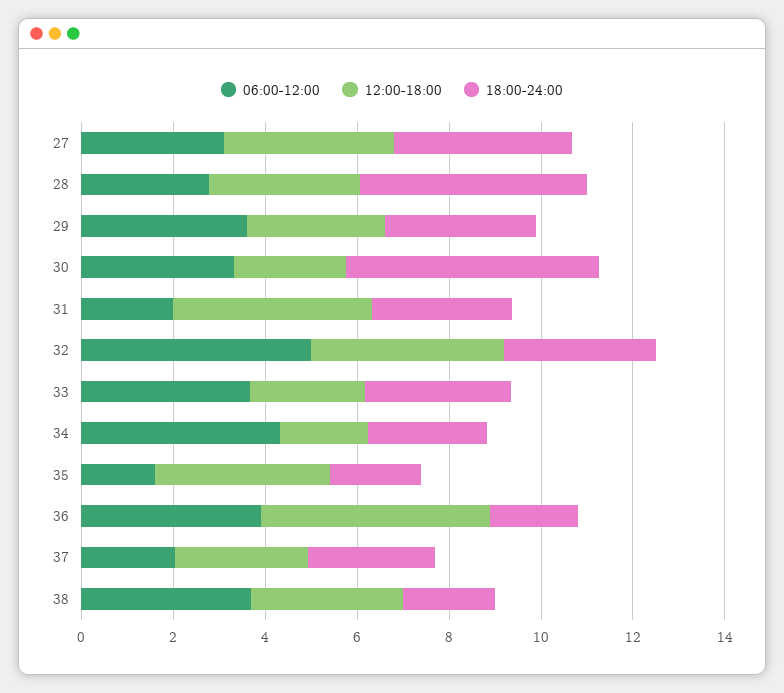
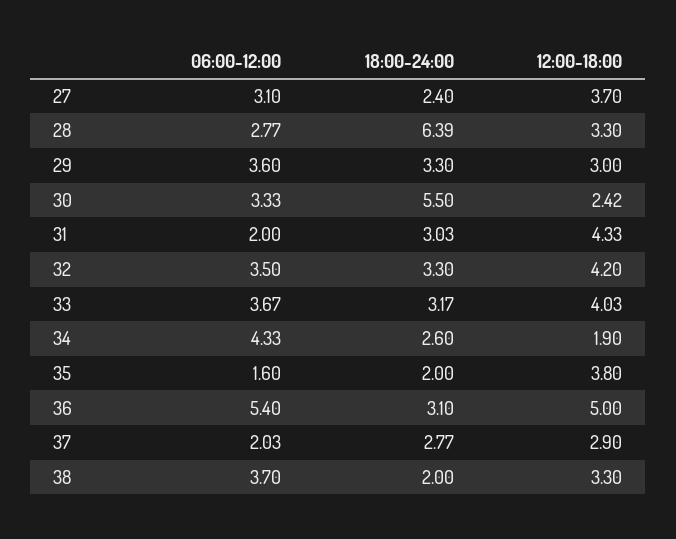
  {
    "06:00-12:00": {
      "27": 3.1,
      "28": 2.77,
      "29": 3.6,
      "30": 3.33,
      "31": 2,
-     "32": 5,
+     "32": 3.5,
      "33": 3.67,
      "34": 4.33,
      "35": 1.6,
-     "36": 4,
+     "36": 5.4,
      "37": 2.03,
      "38": 3.7
    },
    "12:00-18:00": {
      "27": 3.7,
      "28": 3.3,
      "29": 3,
      "30": 2.42,
      "31": 4.33,
      "32": 4.2,
-     "33": 2.5,
+     "33": 4.03,
      "34": 1.9,
      "35": 3.8,
      "36": 5,
      "37": 2.9,
      "38": 3.3
    },
    "18:00-24:00": {
-     "27": 4,
+     "27": 2.4,
-     "28": 5,
+     "28": 6.39,
      "29": 3.3,
      "30": 5.5,
      "31": 3.03,
      "32": 3.3,
      "33": 3.17,
      "34": 2.6,
      "35": 2,
-     "36": 2,
+     "36": 3.1,
      "37": 2.77,
      "38": 2
    }
  }

